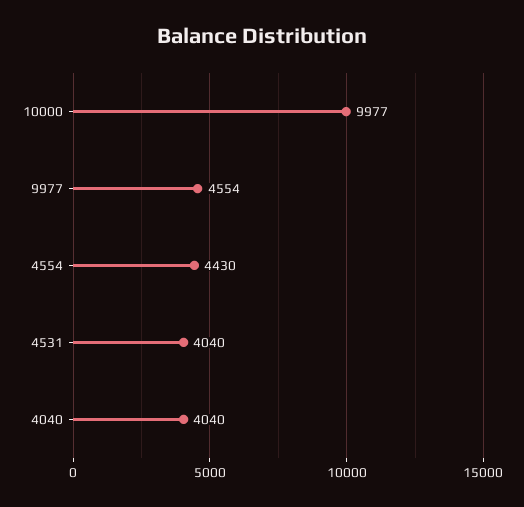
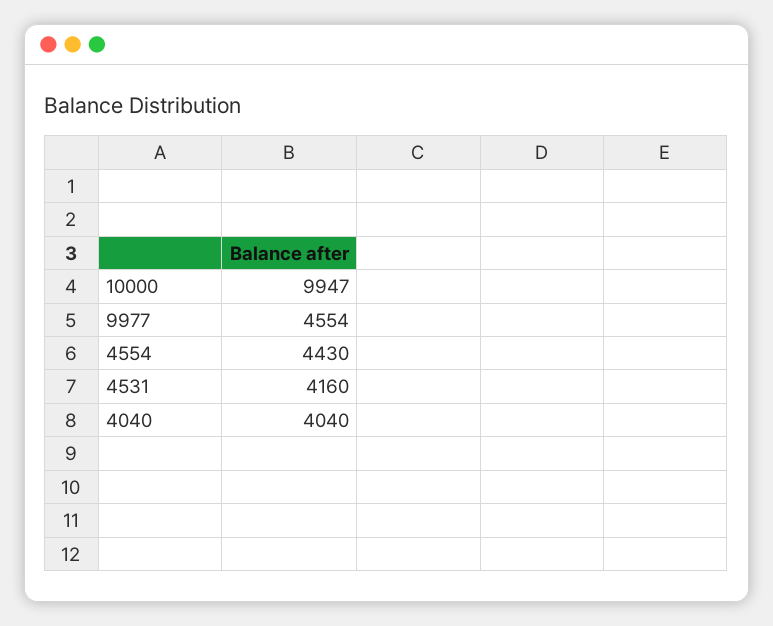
  {
-   "10000": 9977,
+   "10000": 9947,
    "9977": 4554,
    "4554": 4430,
-   "4531": 4040,
+   "4531": 4160,
    "4040": 4040
  }

